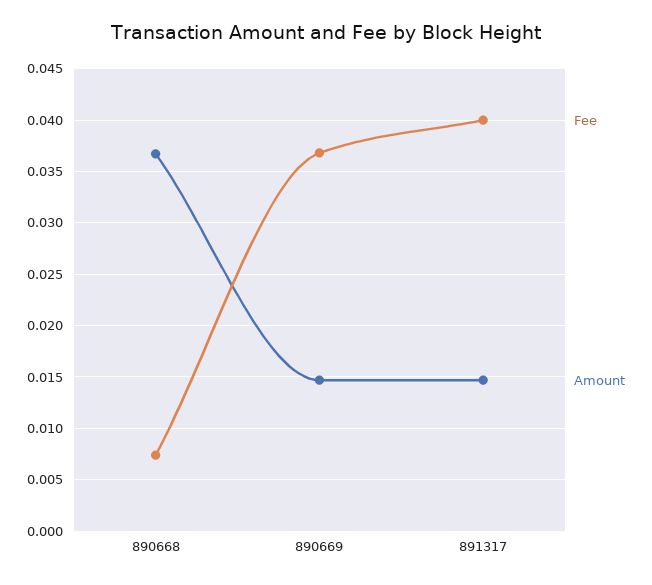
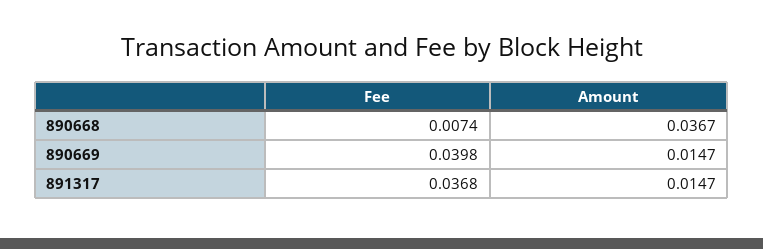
  {
    "Fee": {
      "890668": 0.0074,
-     "890669": 0.037,
+     "890669": 0.0398,
-     "891317": 0.04
+     "891317": 0.0368
    },
    "Amount": {
      "890668": 0.0367,
      "890669": 0.0147,
      "891317": 0.0147
    }
  }

